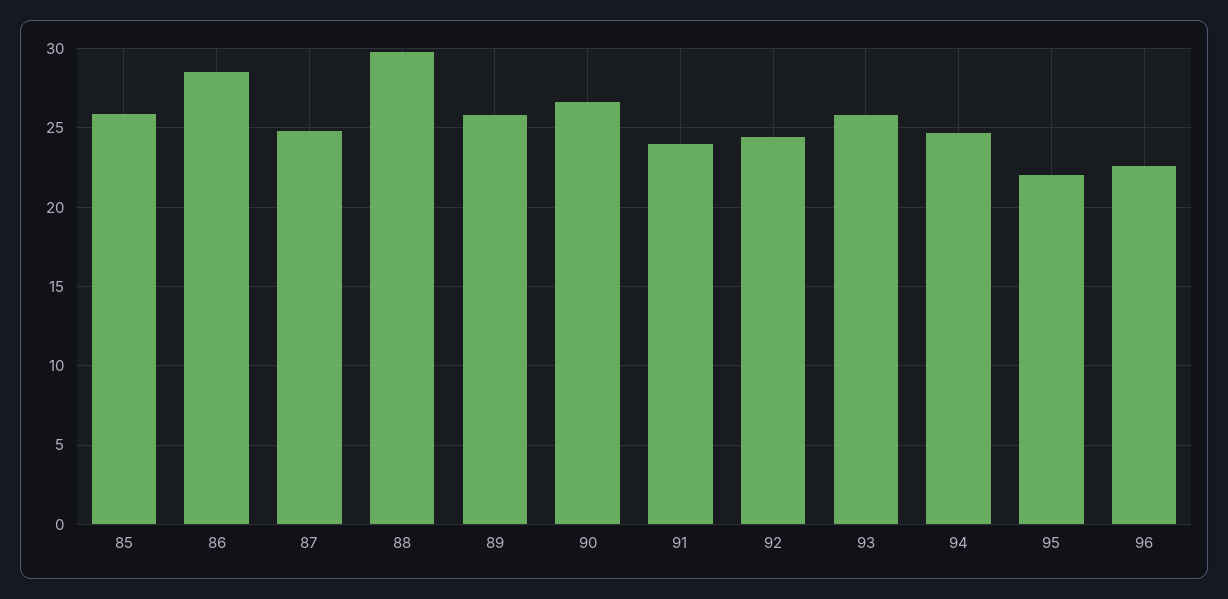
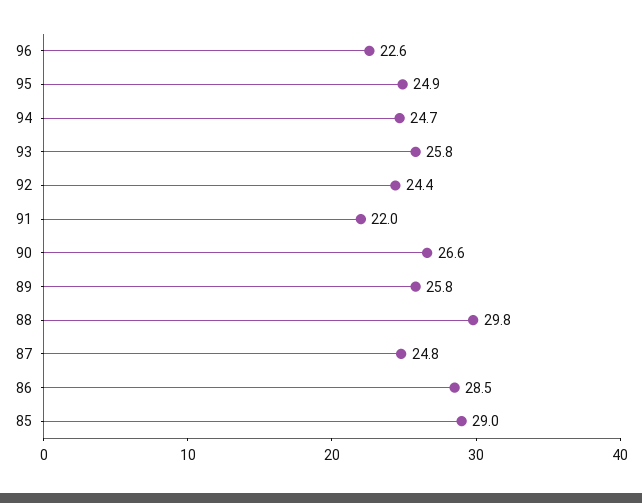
  {
-   "85": 26,
+   "85": 29,
    "86": 28.5,
    "87": 24.8,
    "88": 29.8,
    "89": 25.8,
    "90": 26.6,
-   "91": 24,
+   "91": 22,
    "92": 24.4,
    "93": 25.8,
    "94": 24.7,
-   "95": 22,
+   "95": 24.9,
    "96": 22.6
  }

